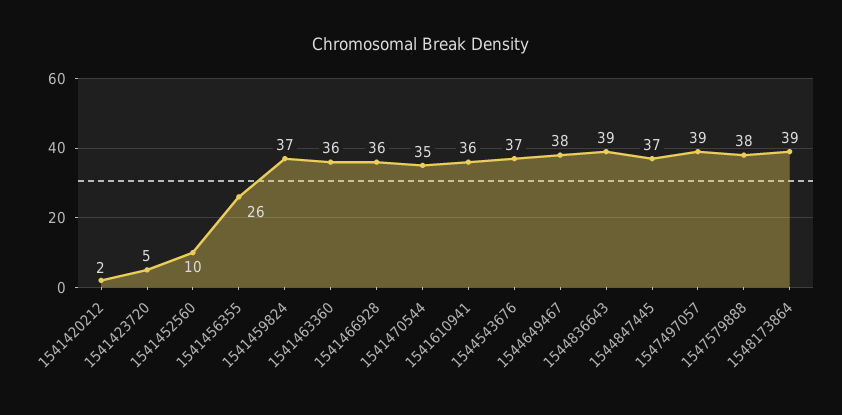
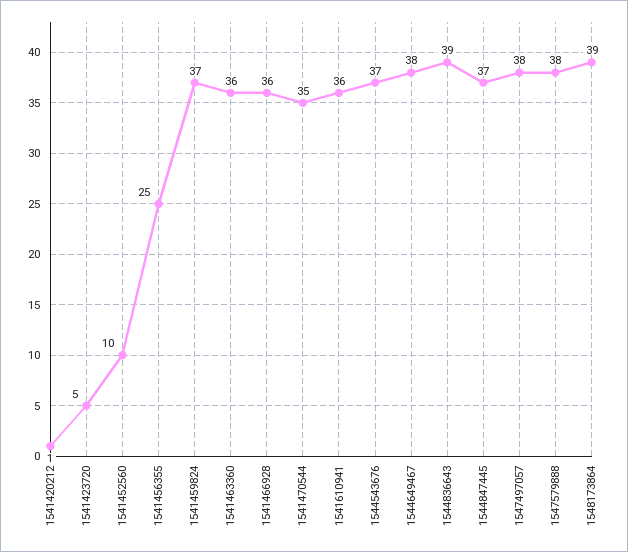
  {
-   "1541420212": 2,
+   "1541420212": 1,
    "1541423720": 5,
    "1541452560": 10,
-   "1541456355": 26,
+   "1541456355": 25,
    "1541459824": 37,
    "1541463360": 36,
    "1541466928": 36,
    "1541470544": 35,
    "1541610941": 36,
    "1544543676": 37,
    "1544649467": 38,
    "1544836643": 39,
    "1544847445": 37,
-   "1547497057": 39,
+   "1547497057": 38,
    "1547579888": 38,
    "1548173864": 39
  }

